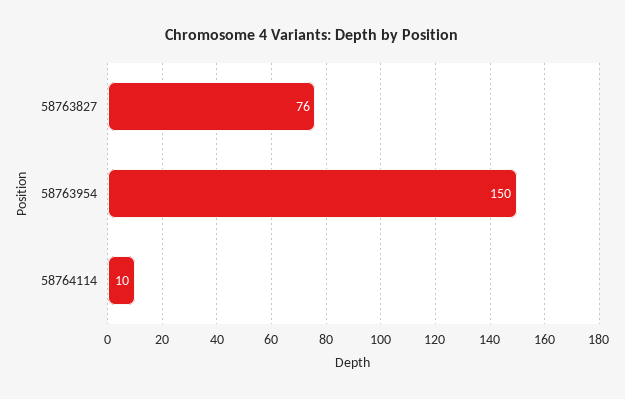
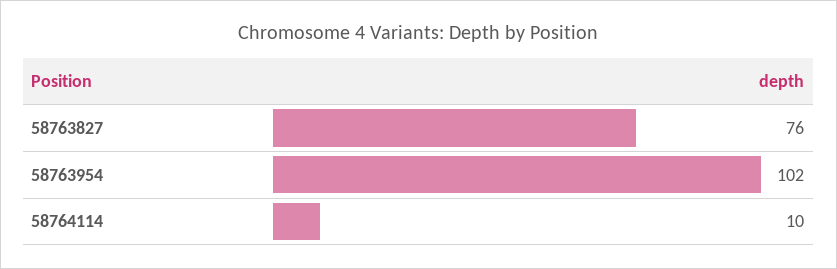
  {
    "58763827": 76,
-   "58763954": 150,
+   "58763954": 102,
    "58764114": 10
  }

